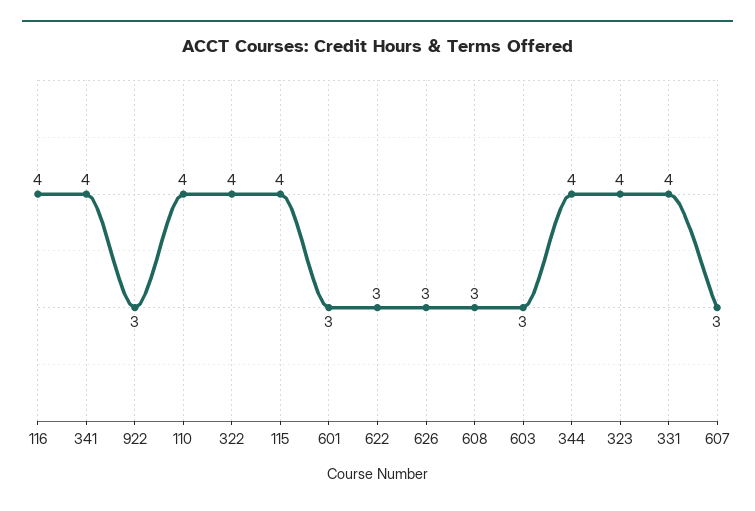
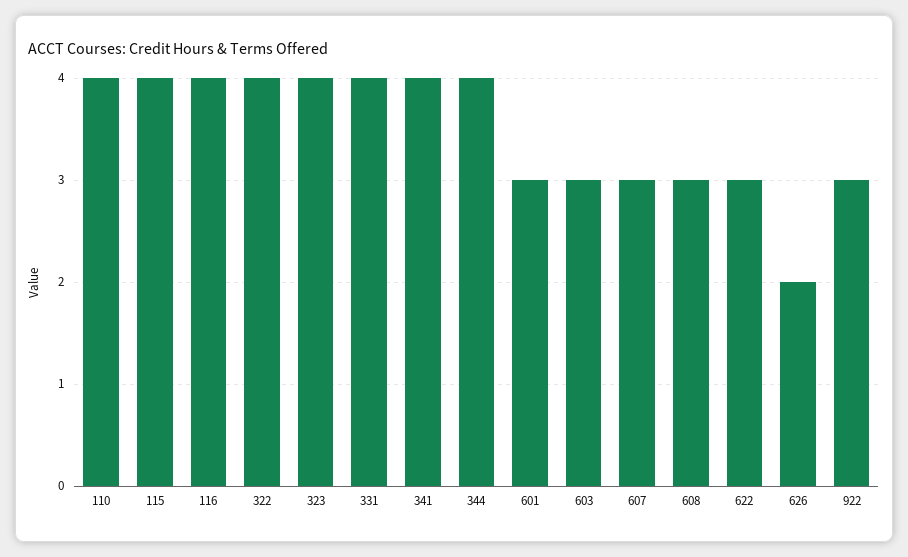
  {
    "116": 4,
    "341": 4,
    "922": 3,
    "110": 4,
    "322": 4,
    "115": 4,
    "601": 3,
    "622": 3,
-   "626": 3,
+   "626": 2,
    "608": 3,
    "603": 3,
    "344": 4,
    "323": 4,
    "331": 4,
    "607": 3
  }

